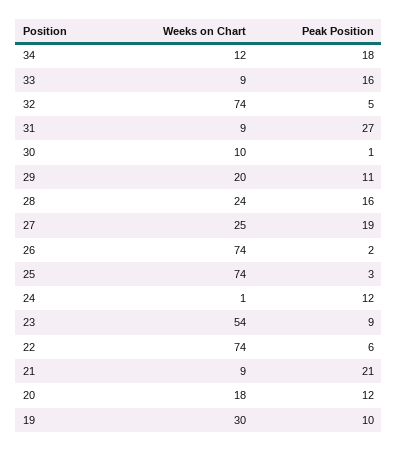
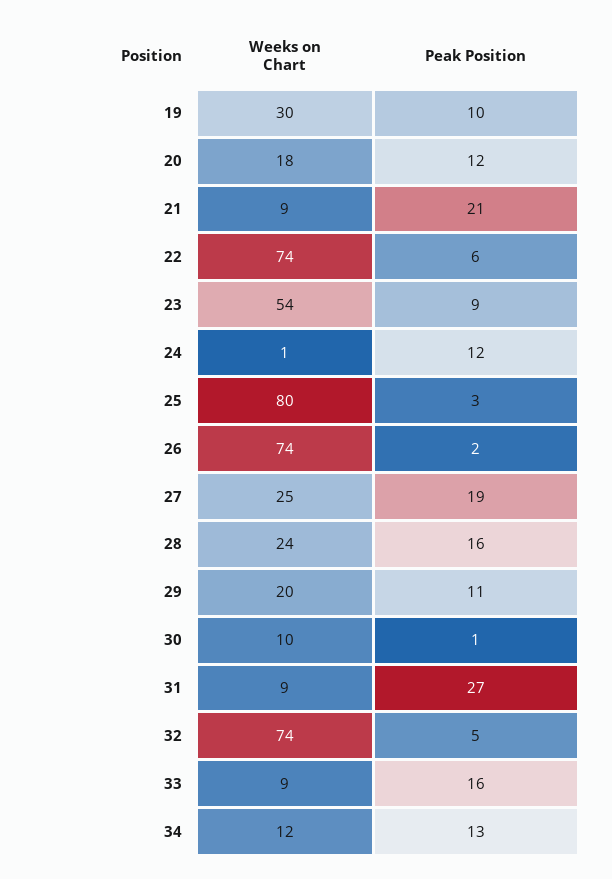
  {
    "Weeks on Chart": {
      "34": 12,
      "33": 9,
      "32": 74,
      "31": 9,
      "30": 10,
      "29": 20,
      "28": 24,
      "27": 25,
      "26": 74,
-     "25": 74,
+     "25": 80,
      "24": 1,
      "23": 54,
      "22": 74,
      "21": 9,
      "20": 18,
      "19": 30
    },
    "Peak Position": {
-     "34": 18,
+     "34": 13,
      "33": 16,
      "32": 5,
      "31": 27,
      "30": 1,
      "29": 11,
      "28": 16,
      "27": 19,
      "26": 2,
      "25": 3,
      "24": 12,
      "23": 9,
      "22": 6,
      "21": 21,
      "20": 12,
      "19": 10
    }
  }

